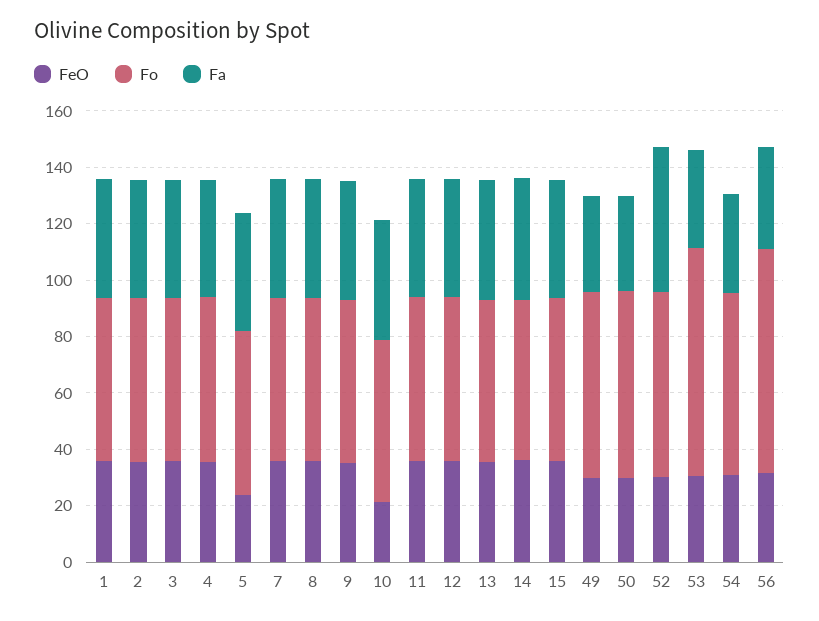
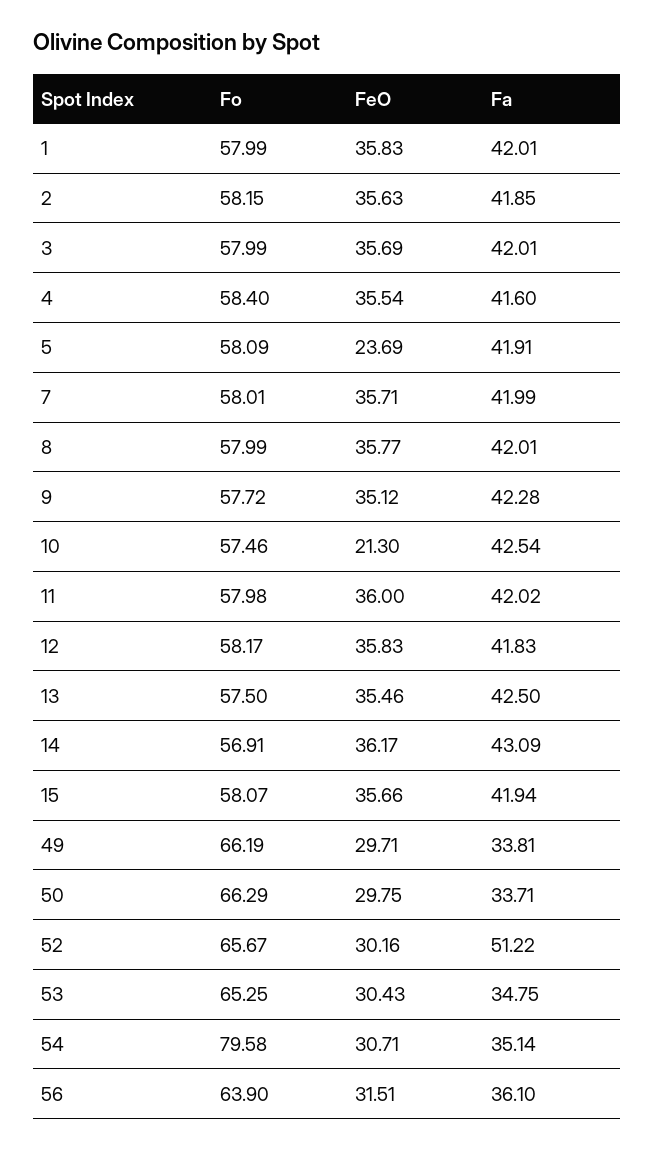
  {
    "FeO": {
      "1": 35.83,
      "2": 35.63,
      "3": 35.69,
      "4": 35.54,
      "5": 23.69,
      "7": 35.71,
      "8": 35.77,
      "9": 35.12,
      "10": 21.3,
      "11": 36,
      "12": 35.83,
      "13": 35.46,
      "14": 36.17,
      "15": 35.66,
      "49": 29.71,
      "50": 29.75,
      "52": 30.16,
      "53": 30.43,
      "54": 30.71,
      "56": 31.51
    },
    "Fo": {
      "1": 57.99,
      "2": 58.15,
      "3": 57.99,
      "4": 58.4,
      "5": 58.09,
      "7": 58.01,
      "8": 57.99,
      "9": 57.72,
      "10": 57.46,
      "11": 57.98,
      "12": 58.17,
      "13": 57.5,
      "14": 56.91,
      "15": 58.07,
      "49": 66.19,
      "50": 66.29,
      "52": 65.67,
-     "53": 80,
+     "53": 65.25,
-     "54": 65,
+     "54": 79.58,
-     "56": 80
+     "56": 63.9
    },
    "Fa": {
      "1": 42.01,
      "2": 41.85,
      "3": 42.01,
      "4": 41.6,
      "5": 41.91,
      "7": 41.99,
      "8": 42.01,
      "9": 42.28,
      "10": 42.54,
      "11": 42.02,
      "12": 41.83,
      "13": 42.5,
      "14": 43.09,
      "15": 41.94,
      "49": 33.81,
      "50": 33.71,
      "52": 51.22,
      "53": 34.75,
      "54": 35.14,
      "56": 36.1
    }
  }

